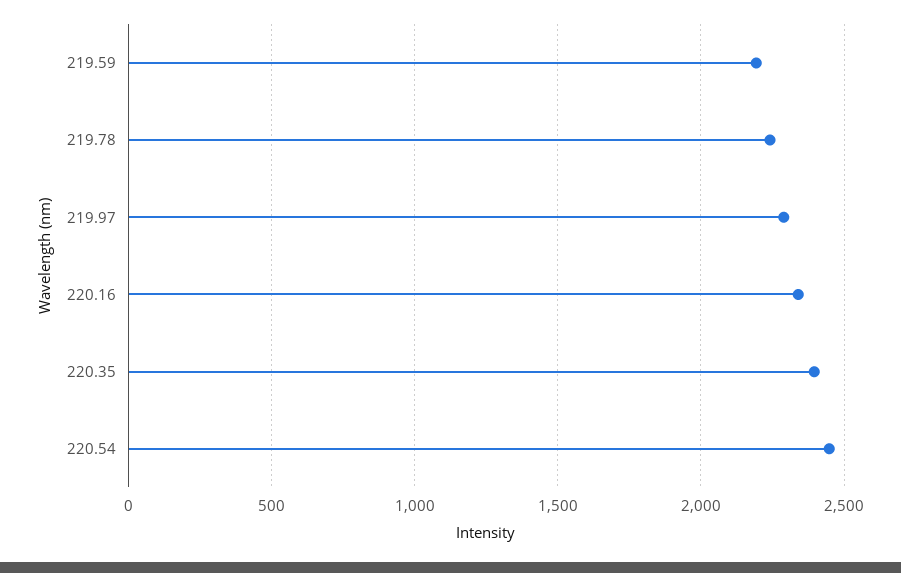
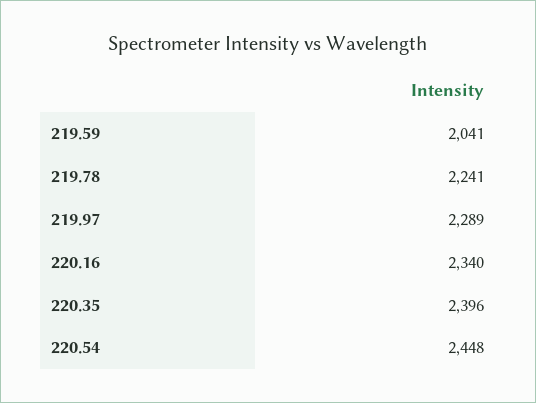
  {
-   "219.59": 2200,
+   "219.59": 2041,
    "219.78": 2241,
    "219.97": 2289,
    "220.16": 2340,
    "220.35": 2396,
    "220.54": 2448
  }

